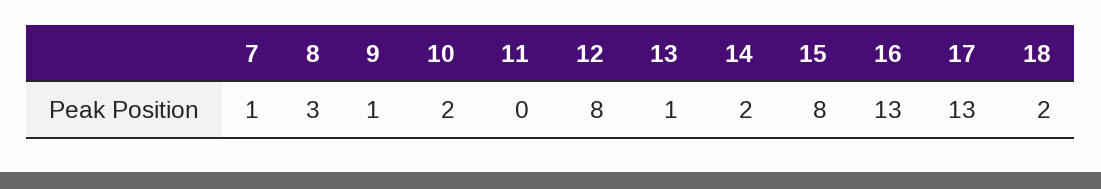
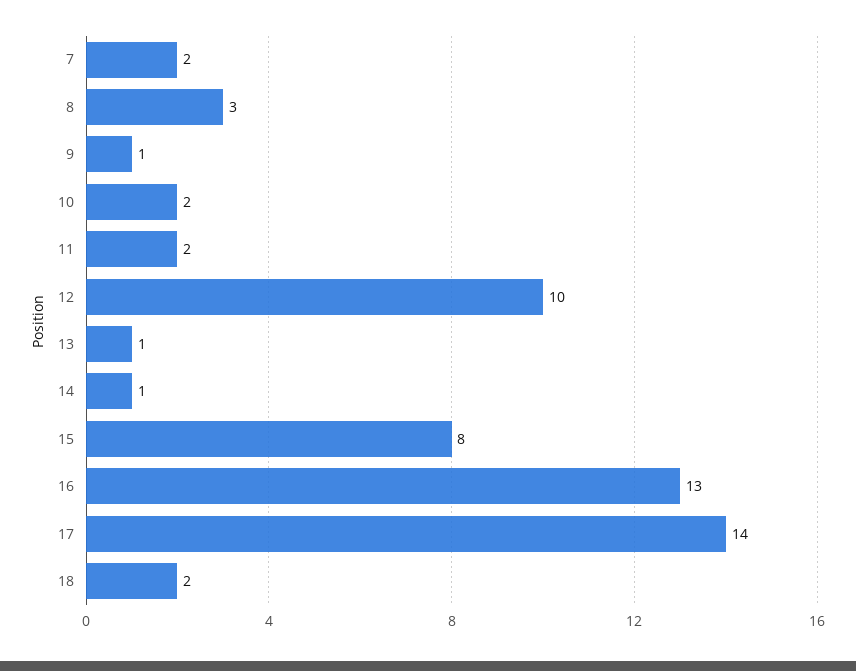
  {
-   "7": 1,
+   "7": 2,
    "8": 3,
    "9": 1,
    "10": 2,
-   "11": 0,
+   "11": 2,
-   "12": 8,
+   "12": 10,
    "13": 1,
-   "14": 2,
+   "14": 1,
    "15": 8,
    "16": 13,
-   "17": 13,
+   "17": 14,
    "18": 2
  }

